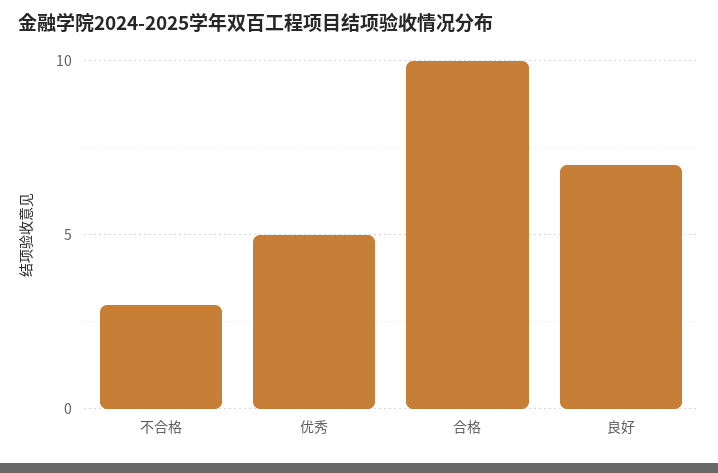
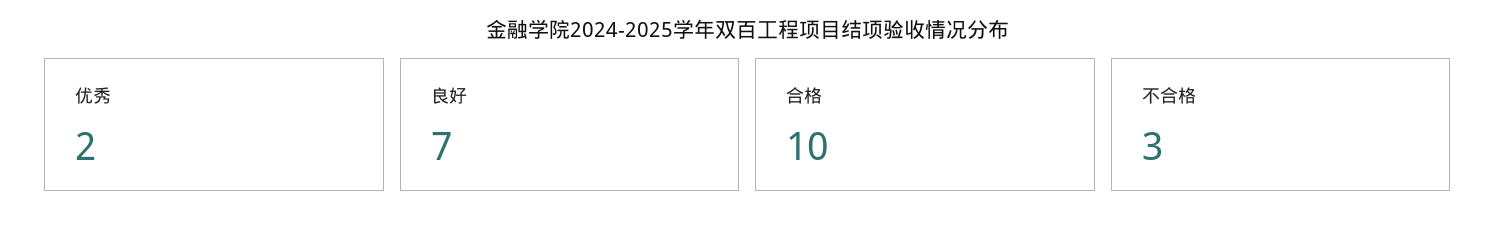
  {
    "不合格": 3,
-   "优秀": 5,
+   "优秀": 2,
    "合格": 10,
    "良好": 7
  }

